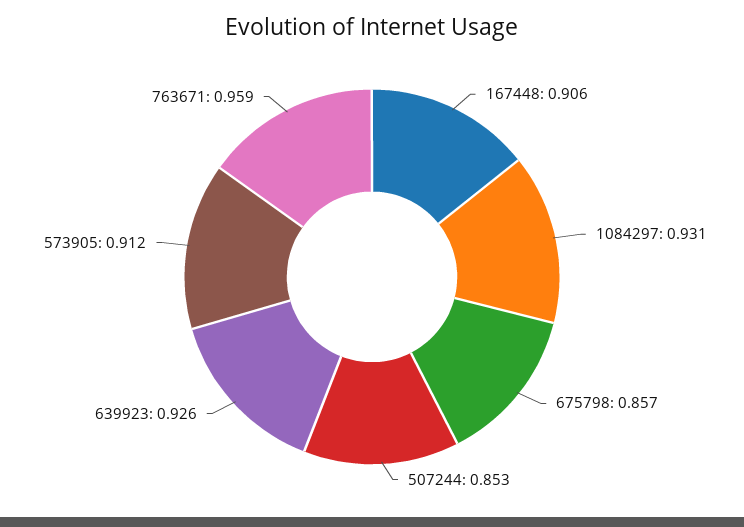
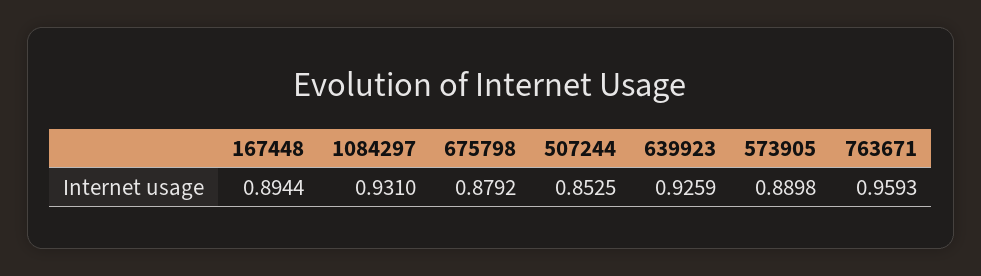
  {
-   "167448": 0.906,
+   "167448": 0.8944,
    "1084297": 0.931,
-   "675798": 0.857,
+   "675798": 0.8792,
    "507244": 0.8525,
    "639923": 0.9259,
-   "573905": 0.912,
+   "573905": 0.8898,
    "763671": 0.9593
  }

